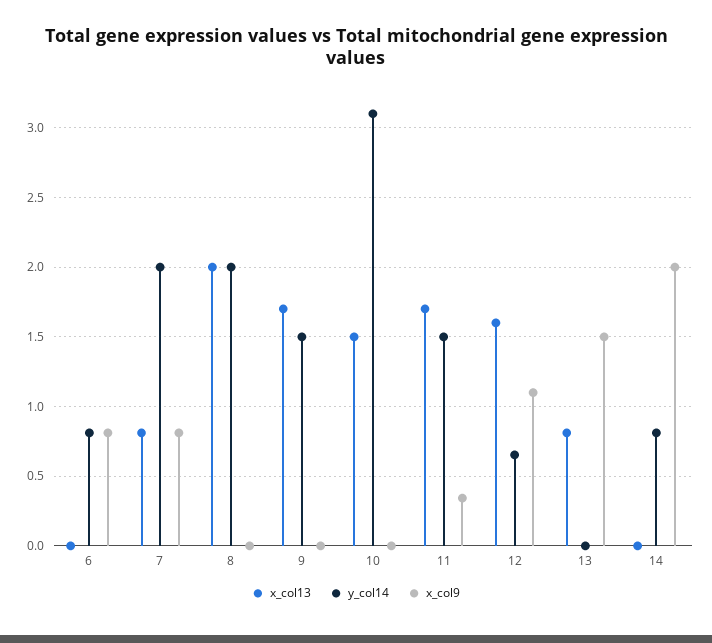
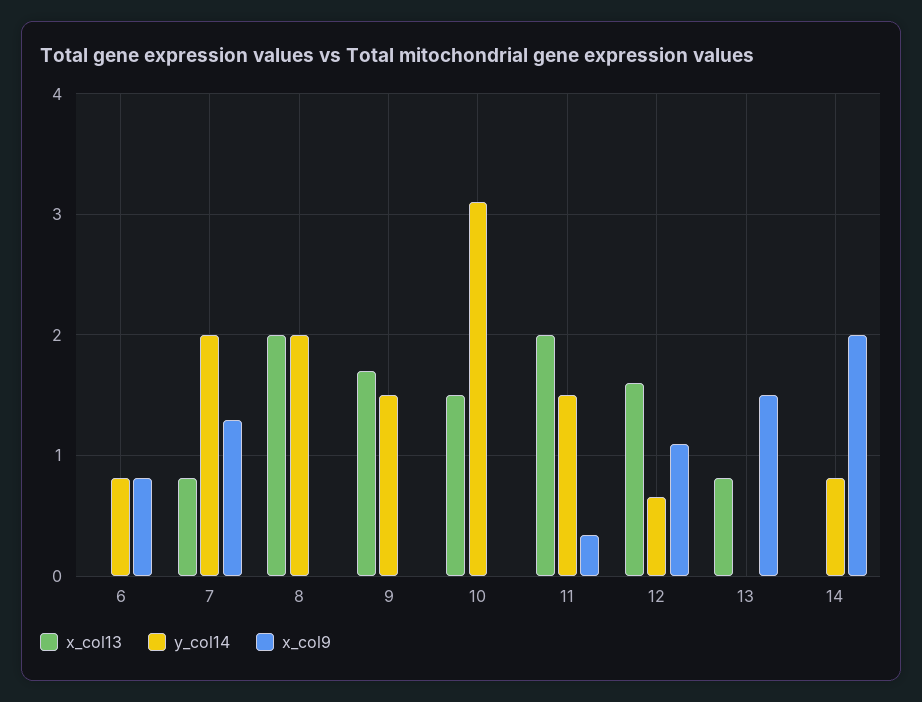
  {
    "x_col13": {
      "6": 0,
      "7": 0.8,
      "8": 2,
      "9": 1.7,
      "10": 1.5,
-     "11": 1.7,
+     "11": 2,
      "12": 1.6,
      "13": 0.8,
      "14": 0
    },
    "y_col14": {
      "6": 0.8,
      "7": 2,
      "8": 2,
      "9": 1.5,
      "10": 3.1,
      "11": 1.5,
      "12": 0.65,
      "13": 0,
      "14": 0.8
    },
    "x_col9": {
      "6": 0.8,
-     "7": 0.8,
+     "7": 1.3,
      "8": 0,
      "9": 0,
      "10": 0,
      "11": 0.35,
      "12": 1.1,
      "13": 1.5,
      "14": 2
    }
  }

